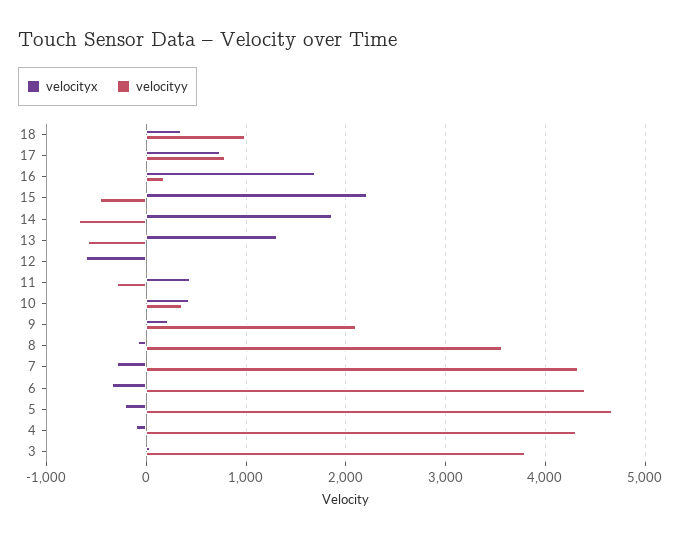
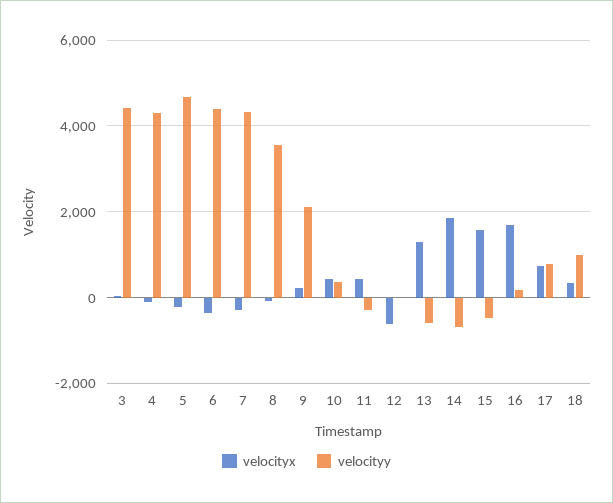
  {
    "velocityx": {
      "18": 400,
      "17": 700,
      "16": 1700,
-     "15": 2200,
+     "15": 1600,
      "14": 1900,
      "13": 1300,
      "12": -600,
      "11": 400,
      "10": 400,
      "9": 200,
      "8": -100,
      "7": -300,
      "6": -300,
      "5": -200,
      "4": -100,
      "3": 0
    },
    "velocityy": {
      "18": 1000,
      "17": 800,
      "16": 200,
      "15": -500,
      "14": -700,
      "13": -600,
      "12": 0,
      "11": -300,
      "10": 400,
      "9": 2100,
      "8": 3600,
      "7": 4300,
      "6": 4400,
      "5": 4700,
      "4": 4300,
-     "3": 3800
+     "3": 4400
    }
  }

